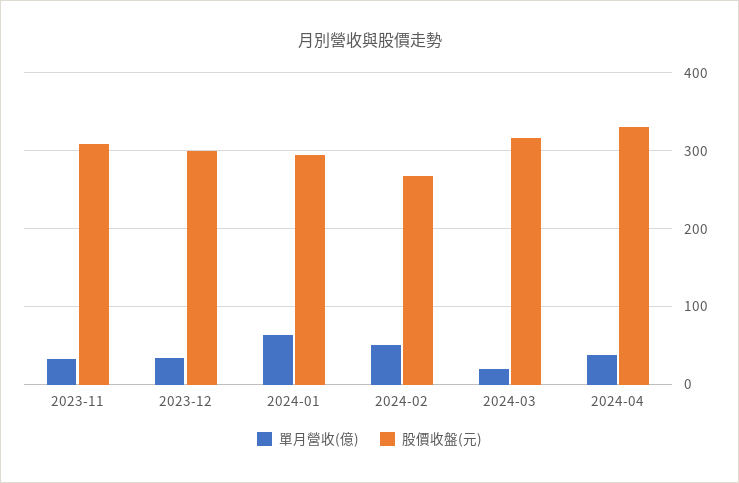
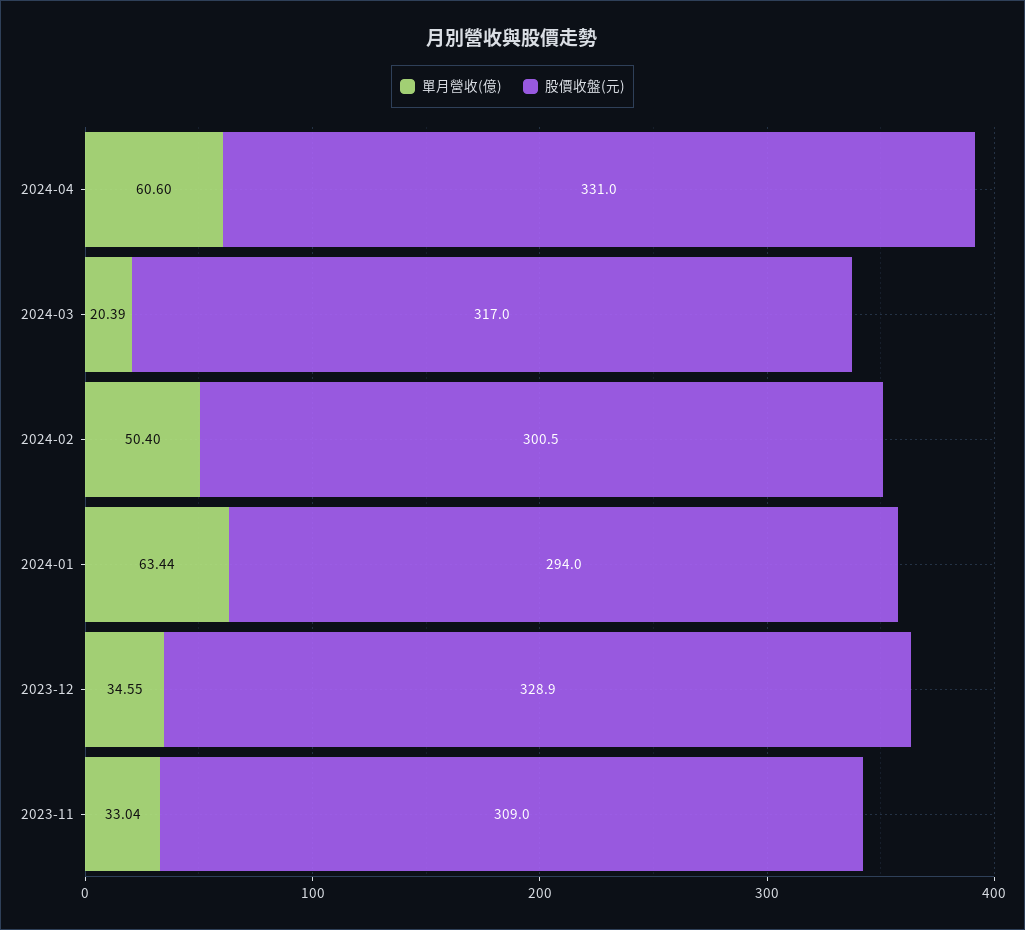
  {
    "單月營收(億)": {
      "2023-11": 33.04,
      "2023-12": 34.55,
      "2024-01": 63.44,
      "2024-02": 50.4,
      "2024-03": 20.39,
-     "2024-04": 40
+     "2024-04": 60.6
    },
    "股價收盤(元)": {
      "2023-11": 309,
-     "2023-12": 300,
+     "2023-12": 328.9,
      "2024-01": 294,
-     "2024-02": 270,
+     "2024-02": 300.5,
      "2024-03": 317,
      "2024-04": 331
    }
  }

